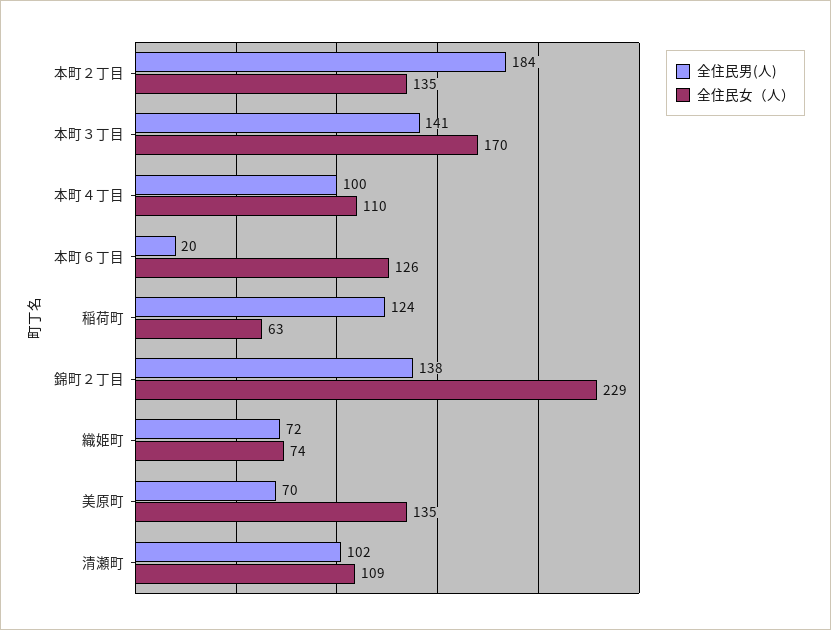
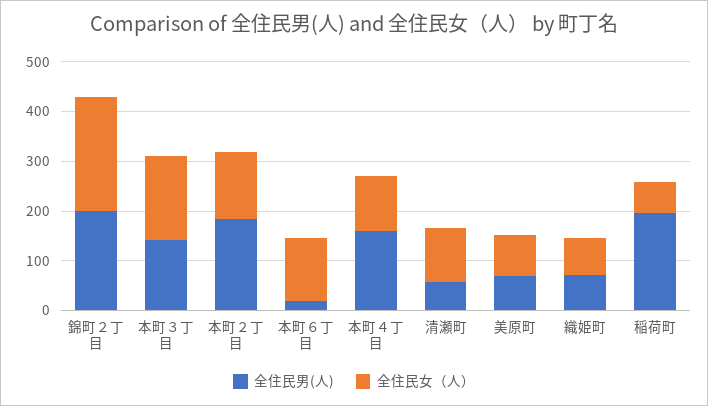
  {
    "全住民男(人)": {
      "本町２丁目": 184,
      "本町３丁目": 141,
-     "本町４丁目": 100,
+     "本町４丁目": 160,
      "本町６丁目": 20,
-     "稲荷町": 124,
+     "稲荷町": 200,
-     "錦町２丁目": 138,
+     "錦町２丁目": 200,
      "織姫町": 72,
      "美原町": 70,
-     "清瀬町": 102
+     "清瀬町": 60
    },
    "全住民女（人）": {
      "本町２丁目": 135,
      "本町３丁目": 170,
      "本町４丁目": 110,
      "本町６丁目": 126,
      "稲荷町": 63,
      "錦町２丁目": 229,
      "織姫町": 74,
-     "美原町": 135,
+     "美原町": 80,
      "清瀬町": 109
    }
  }

